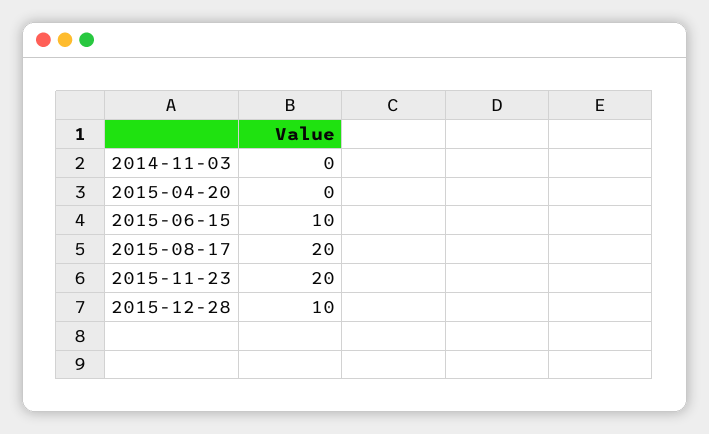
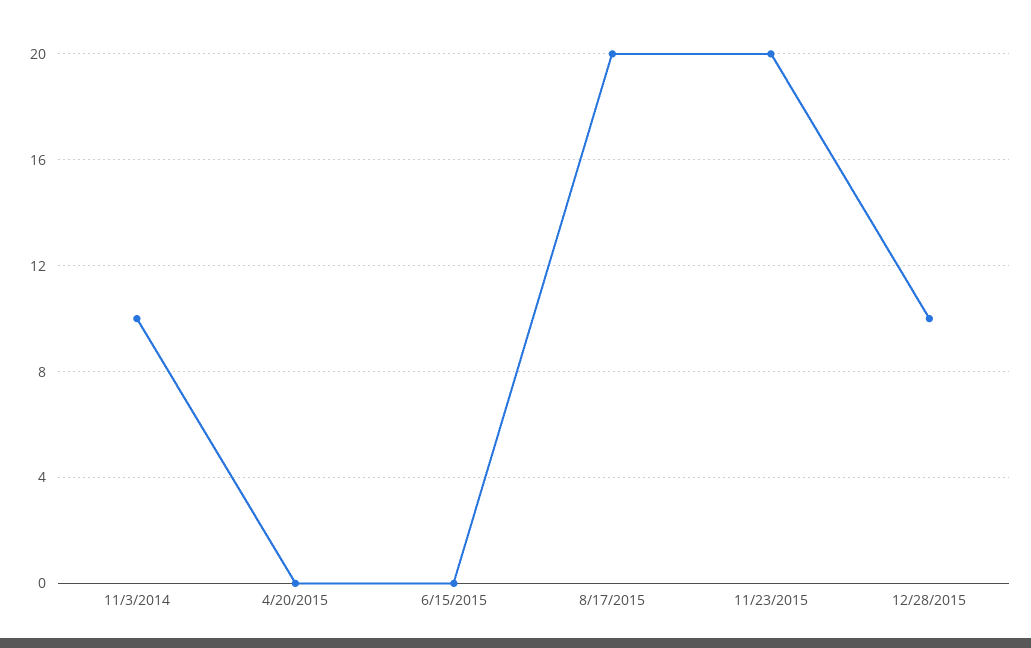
  {
-   "2014-11-03": 0,
+   "2014-11-03": 10,
    "2015-04-20": 0,
-   "2015-06-15": 10,
+   "2015-06-15": 0,
    "2015-08-17": 20,
    "2015-11-23": 20,
    "2015-12-28": 10
  }

